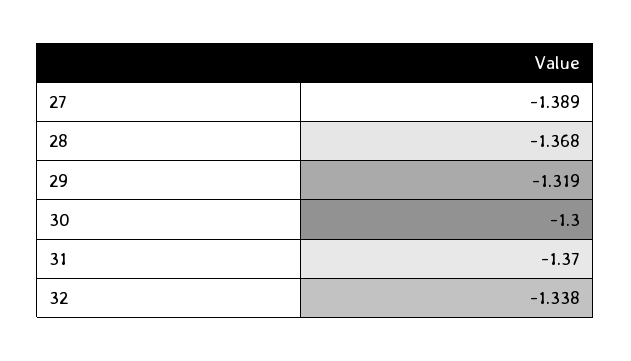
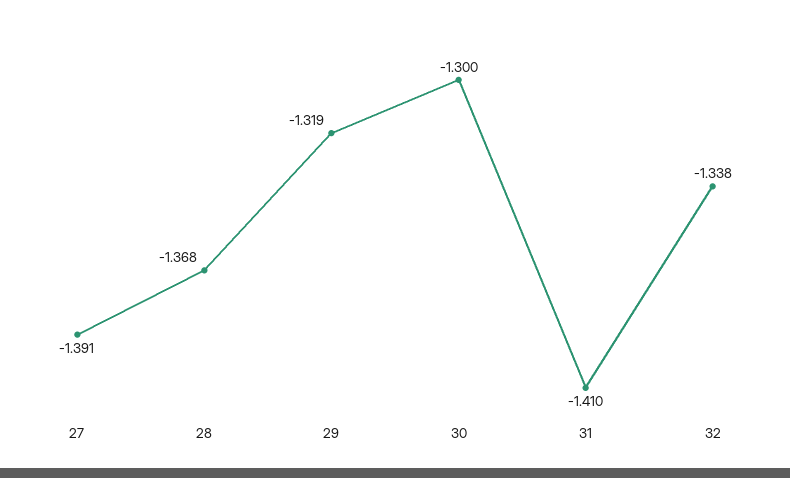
  {
-   "27": -1.389,
+   "27": -1.391,
    "28": -1.368,
    "29": -1.319,
    "30": -1.3,
-   "31": -1.37,
+   "31": -1.41,
    "32": -1.338
  }

